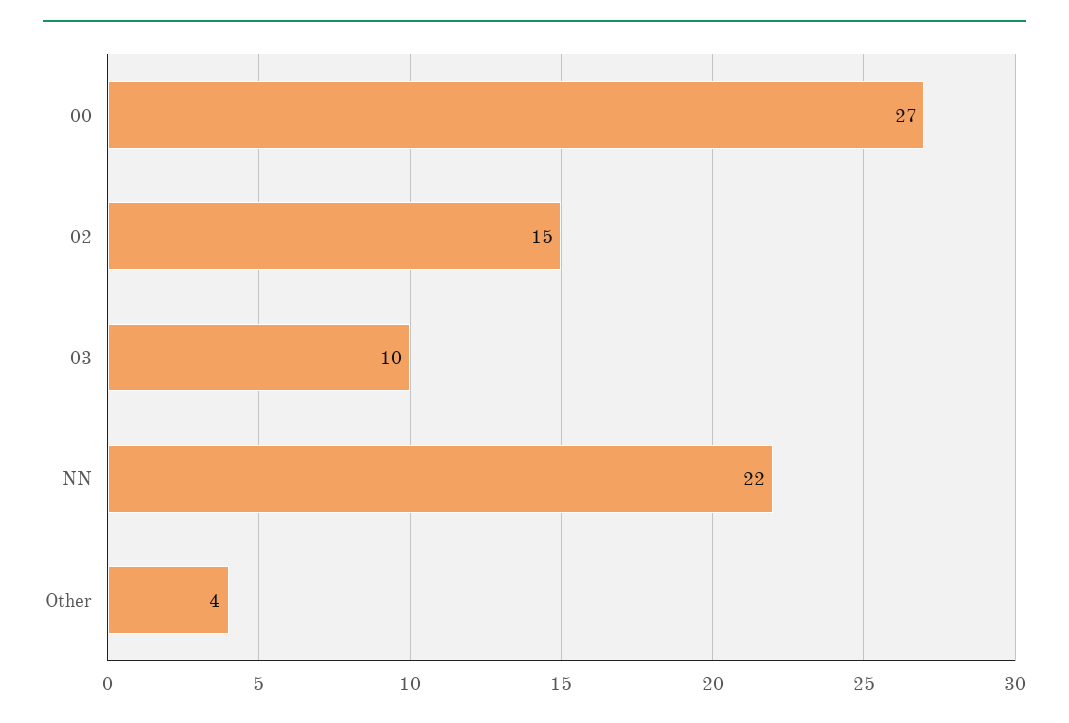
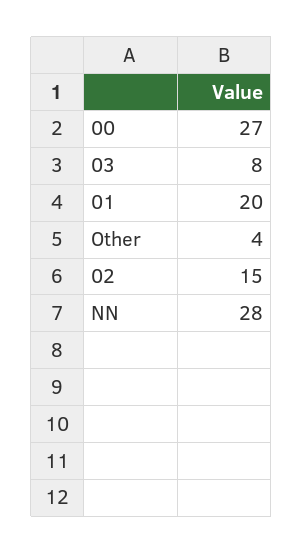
  {
    "00": 27,
    "02": 15,
-   "03": 10,
+   "03": 8,
-   "NN": 22,
+   "NN": 28,
-   "Other": 4
+   "Other": 4,
+   "01": 20
  }

